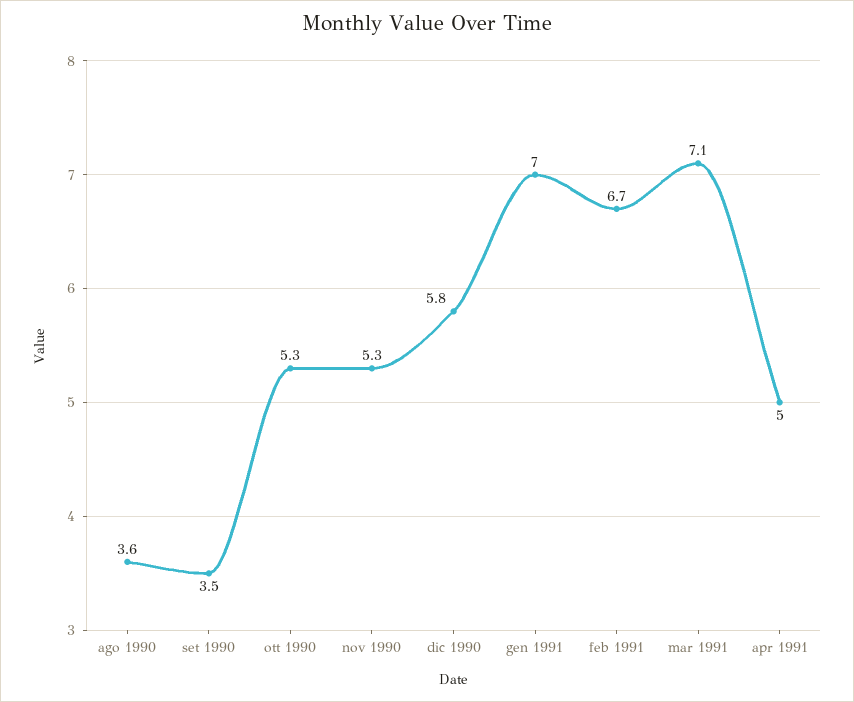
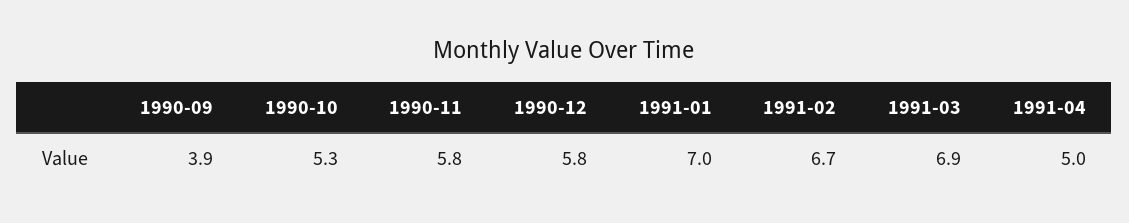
  {
-   "ago 1990": 3.6,
-   "set 1990": 3.5,
+   "set 1990": 3.9,
    "ott 1990": 5.3,
-   "nov 1990": 5.3,
+   "nov 1990": 5.8,
    "dic 1990": 5.8,
    "gen 1991": 7,
    "feb 1991": 6.7,
-   "mar 1991": 7.1,
+   "mar 1991": 6.9,
    "apr 1991": 5
  }

